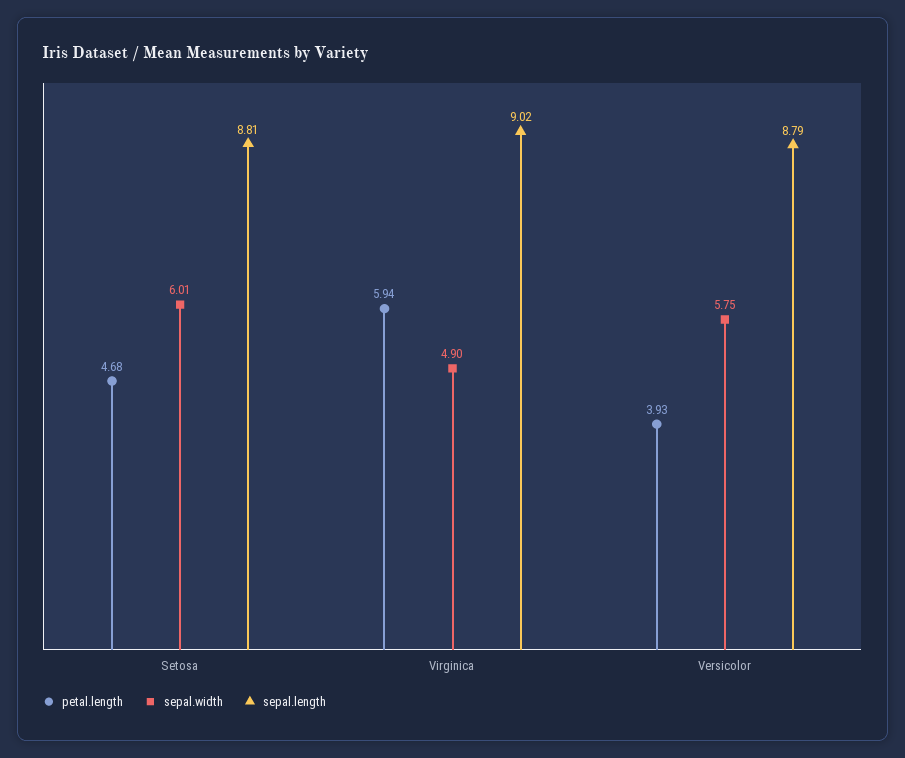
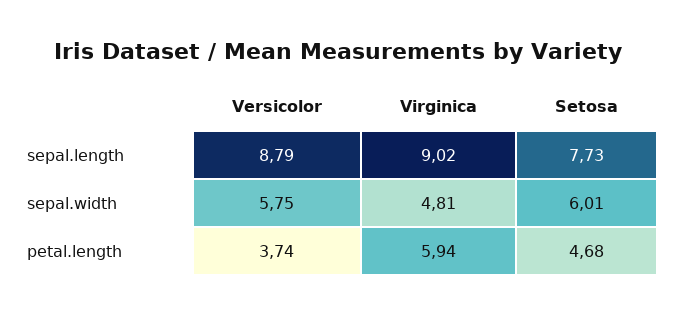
  {
    "petal.length": {
      "Setosa": 4.68,
      "Virginica": 5.94,
-     "Versicolor": 3.93
+     "Versicolor": 3.74
    },
    "sepal.width": {
      "Setosa": 6.01,
-     "Virginica": 4.9,
+     "Virginica": 4.81,
      "Versicolor": 5.75
    },
    "sepal.length": {
-     "Setosa": 8.81,
+     "Setosa": 7.73,
      "Virginica": 9.02,
      "Versicolor": 8.79
    }
  }

